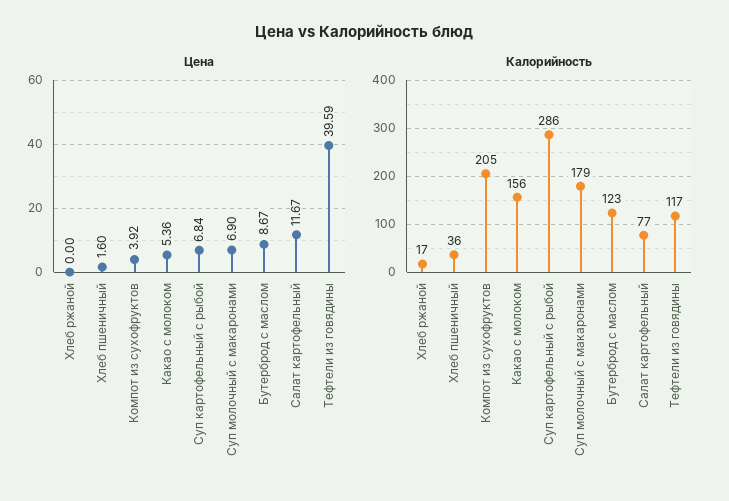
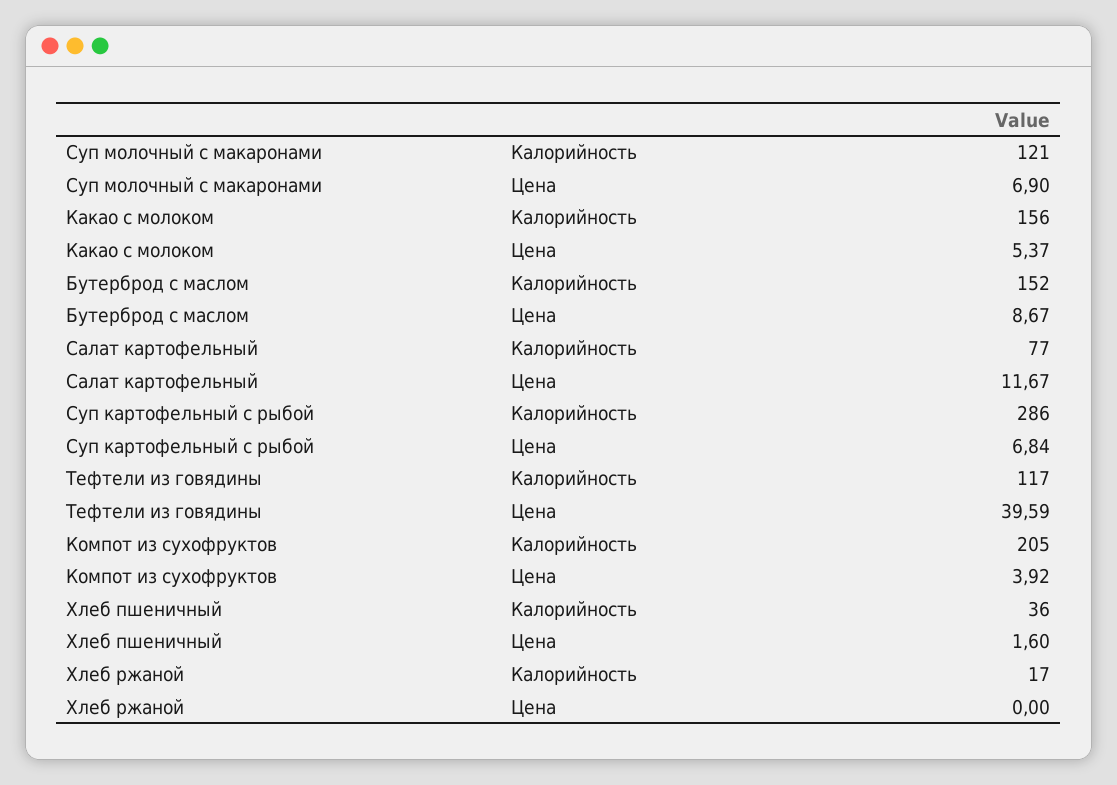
  {
    "Цена": {
      "Хлеб ржаной": 0,
      "Хлеб пшеничный": 1.6,
      "Компот из сухофруктов": 3.92,
-     "Какао с молоком": 5.36,
+     "Какао с молоком": 5.37,
      "Суп картофельный с рыбой": 6.84,
      "Суп молочный с макаронами": 6.9,
      "Бутерброд с маслом": 8.67,
      "Салат картофельный": 11.67,
      "Тефтели из говядины": 39.59
    },
    "Калорийность": {
      "Хлеб ржаной": 17,
      "Хлеб пшеничный": 36,
      "Компот из сухофруктов": 205,
      "Какао с молоком": 156,
      "Суп картофельный с рыбой": 286,
-     "Суп молочный с макаронами": 179,
+     "Суп молочный с макаронами": 121,
-     "Бутерброд с маслом": 123,
+     "Бутерброд с маслом": 152,
      "Салат картофельный": 77,
      "Тефтели из говядины": 117
    }
  }

